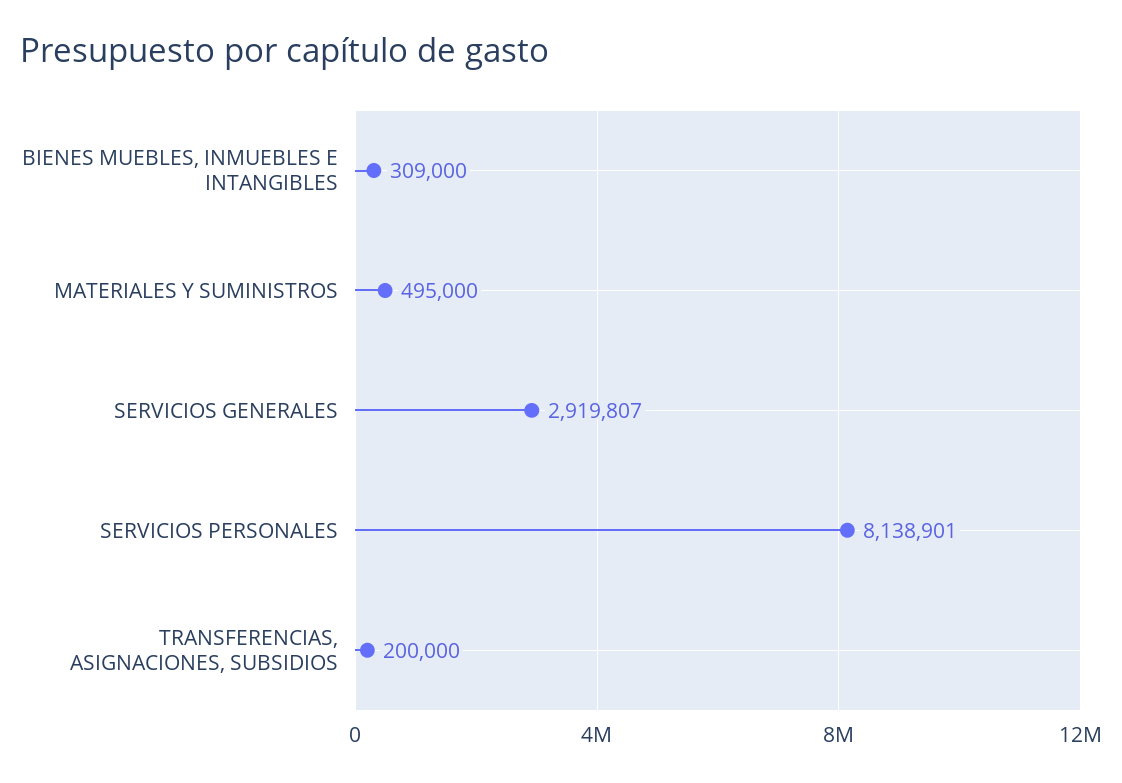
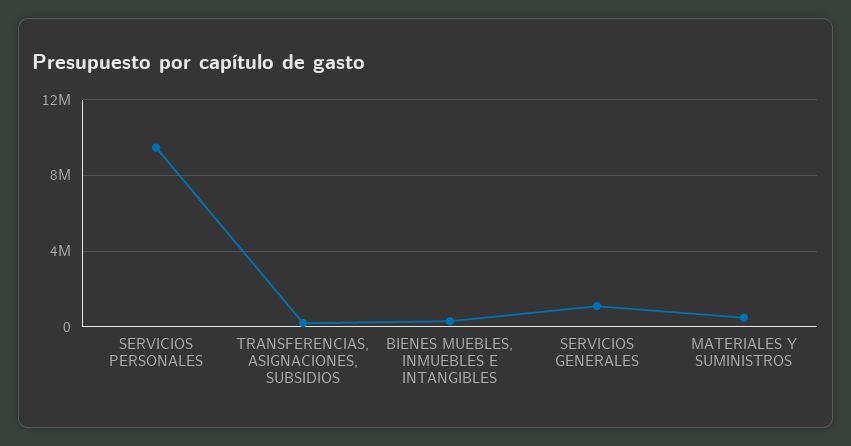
  {
    "BIENES MUEBLES, INMUEBLES E INTANGIBLES": 309000,
    "MATERIALES Y SUMINISTROS": 495000,
-   "SERVICIOS GENERALES": 2919807,
+   "SERVICIOS GENERALES": 1000000,
-   "SERVICIOS PERSONALES": 8138901,
+   "SERVICIOS PERSONALES": 9500000,
    "TRANSFERENCIAS, ASIGNACIONES, SUBSIDIOS": 200000
  }

